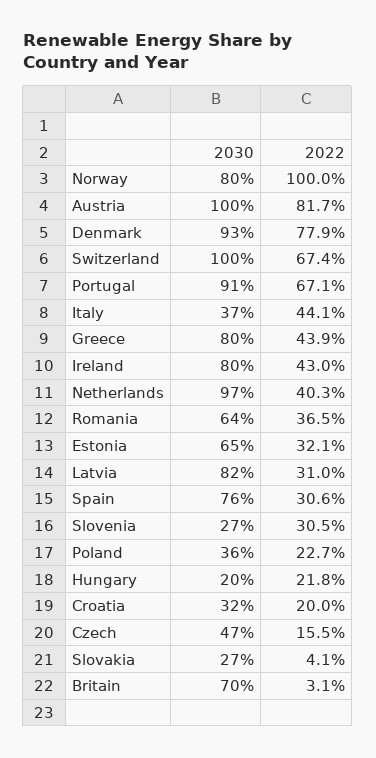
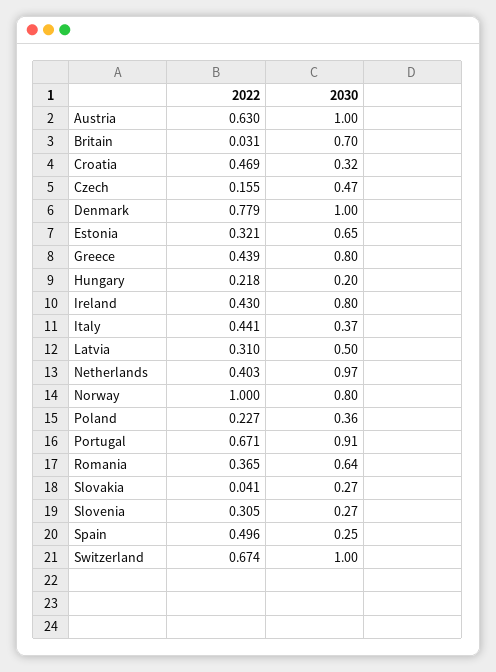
  {
    "2030": {
      "Norway": 0.8,
      "Austria": 1,
-     "Denmark": 0.93,
+     "Denmark": 1,
      "Switzerland": 1,
      "Portugal": 0.91,
      "Italy": 0.37,
      "Greece": 0.8,
      "Ireland": 0.8,
      "Netherlands": 0.97,
      "Romania": 0.64,
      "Estonia": 0.65,
-     "Latvia": 0.82,
+     "Latvia": 0.5,
-     "Spain": 0.76,
+     "Spain": 0.25,
      "Slovenia": 0.27,
      "Poland": 0.36,
      "Hungary": 0.2,
      "Croatia": 0.32,
      "Czech": 0.47,
      "Slovakia": 0.27,
      "Britain": 0.7
    },
    "2022": {
      "Norway": 1,
-     "Austria": 0.817,
+     "Austria": 0.63,
      "Denmark": 0.779,
      "Switzerland": 0.674,
      "Portugal": 0.671,
      "Italy": 0.441,
      "Greece": 0.439,
      "Ireland": 0.43,
      "Netherlands": 0.403,
      "Romania": 0.365,
      "Estonia": 0.321,
      "Latvia": 0.31,
-     "Spain": 0.306,
+     "Spain": 0.496,
      "Slovenia": 0.305,
      "Poland": 0.227,
      "Hungary": 0.218,
-     "Croatia": 0.2,
+     "Croatia": 0.469,
      "Czech": 0.155,
      "Slovakia": 0.041,
      "Britain": 0.031
    }
  }

